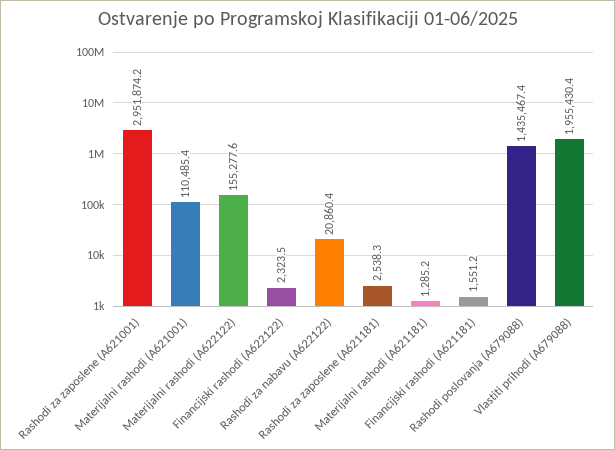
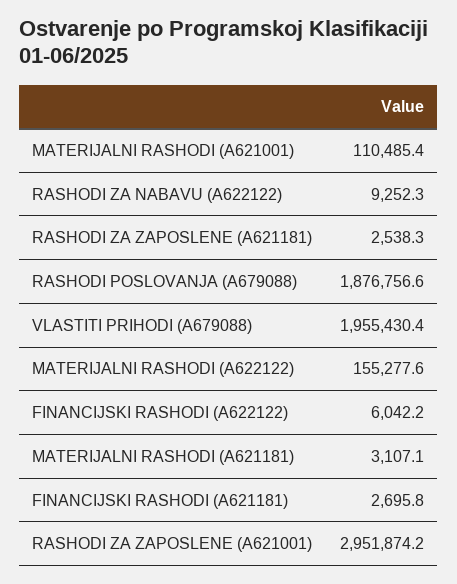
  {
    "Rashodi za zaposlene (A621001)": 2951874.2,
    "Materijalni rashodi (A621001)": 110485.4,
    "Materijalni rashodi (A622122)": 155277.6,
-   "Financijski rashodi (A622122)": 2323.5,
+   "Financijski rashodi (A622122)": 6042.2,
-   "Rashodi za nabavu (A622122)": 20860.4,
+   "Rashodi za nabavu (A622122)": 9252.3,
    "Rashodi za zaposlene (A621181)": 2538.3,
-   "Materijalni rashodi (A621181)": 1285.2,
+   "Materijalni rashodi (A621181)": 3107.1,
-   "Financijski rashodi (A621181)": 1551.2,
+   "Financijski rashodi (A621181)": 2695.8,
-   "Rashodi poslovanja (A679088)": 1435467.4,
+   "Rashodi poslovanja (A679088)": 1876756.6,
    "Vlastiti prihodi (A679088)": 1955430.4
  }

